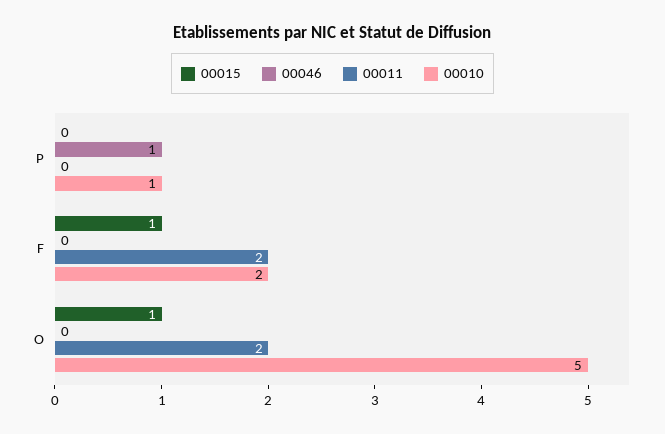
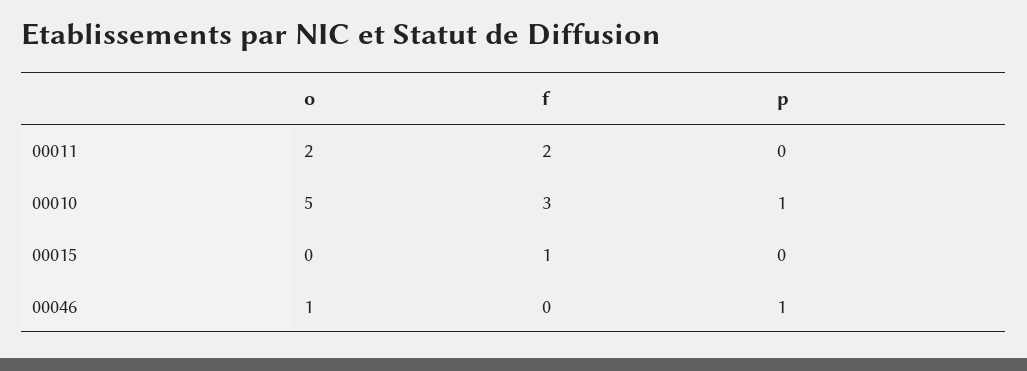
  {
    "00015": {
      "P": 0,
      "F": 1,
-     "O": 1
+     "O": 0
    },
    "00046": {
      "P": 1,
      "F": 0,
-     "O": 0
+     "O": 1
    },
    "00011": {
      "P": 0,
      "F": 2,
      "O": 2
    },
    "00010": {
      "P": 1,
-     "F": 2,
+     "F": 3,
      "O": 5
    }
  }

